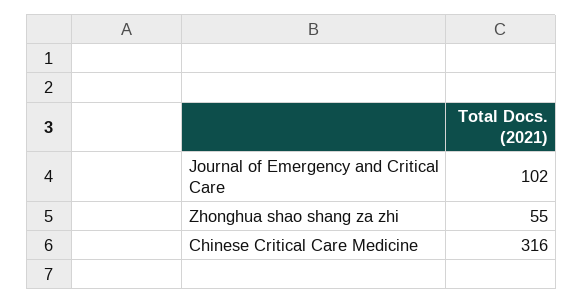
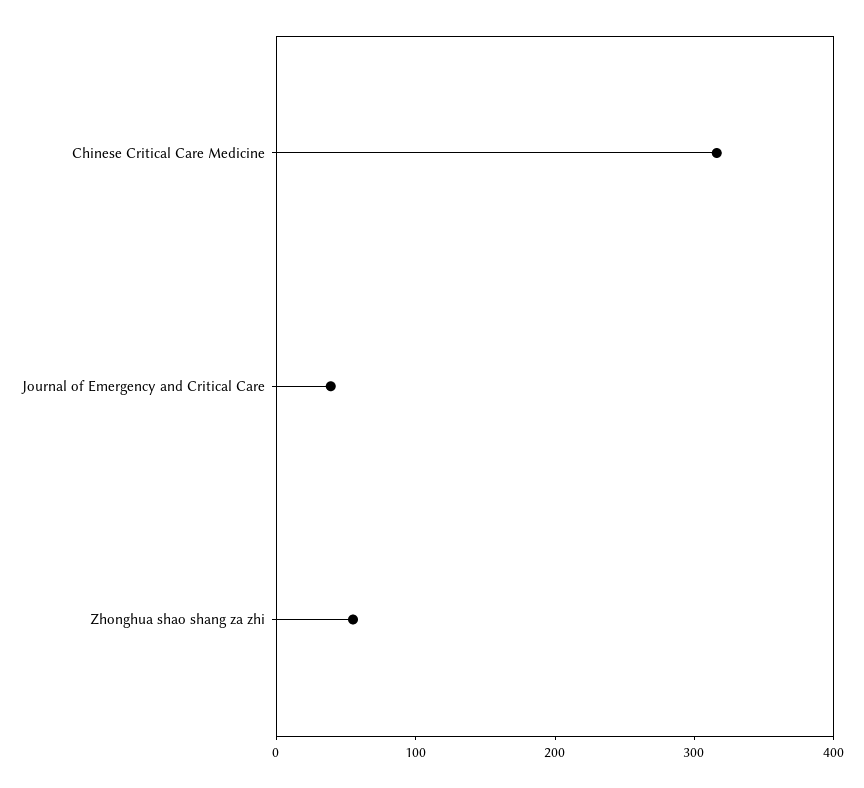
  {
-   "Journal of Emergency and Critical Care": 102,
+   "Journal of Emergency and Critical Care": 40,
    "Zhonghua shao shang za zhi": 55,
    "Chinese Critical Care Medicine": 316
  }

